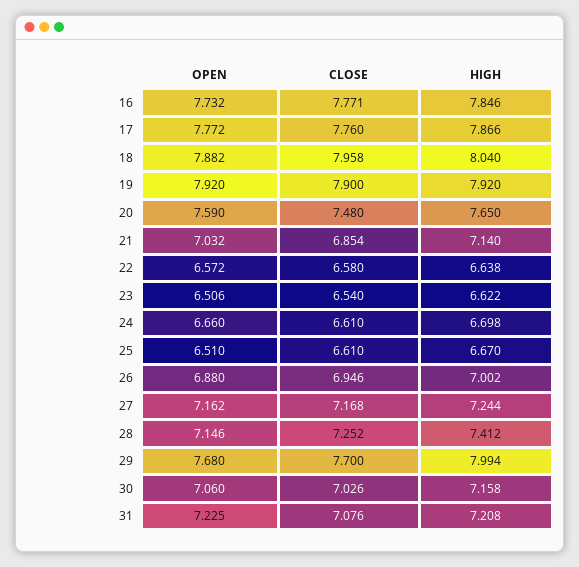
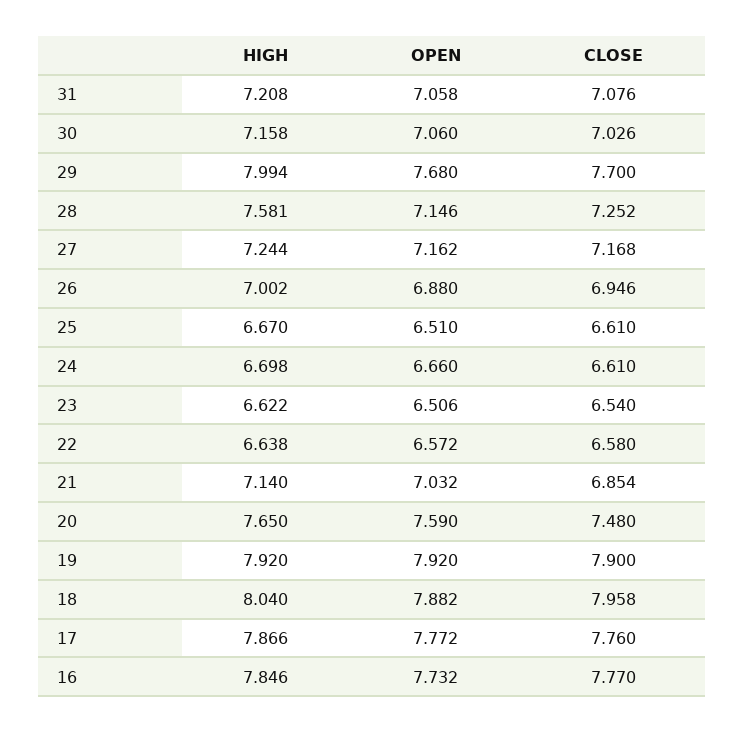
  {
    "OPEN": {
      "16": 7.732,
      "17": 7.772,
      "18": 7.882,
      "19": 7.92,
      "20": 7.59,
      "21": 7.032,
      "22": 6.572,
      "23": 6.506,
      "24": 6.66,
      "25": 6.51,
      "26": 6.88,
      "27": 7.162,
      "28": 7.146,
      "29": 7.68,
      "30": 7.06,
-     "31": 7.225
+     "31": 7.058
    },
    "CLOSE": {
-     "16": 7.771,
+     "16": 7.77,
      "17": 7.76,
      "18": 7.958,
      "19": 7.9,
      "20": 7.48,
      "21": 6.854,
      "22": 6.58,
      "23": 6.54,
      "24": 6.61,
      "25": 6.61,
      "26": 6.946,
      "27": 7.168,
      "28": 7.252,
      "29": 7.7,
      "30": 7.026,
      "31": 7.076
    },
    "HIGH": {
      "16": 7.846,
      "17": 7.866,
      "18": 8.04,
      "19": 7.92,
      "20": 7.65,
      "21": 7.14,
      "22": 6.638,
      "23": 6.622,
      "24": 6.698,
      "25": 6.67,
      "26": 7.002,
      "27": 7.244,
-     "28": 7.412,
+     "28": 7.581,
      "29": 7.994,
      "30": 7.158,
      "31": 7.208
    }
  }

